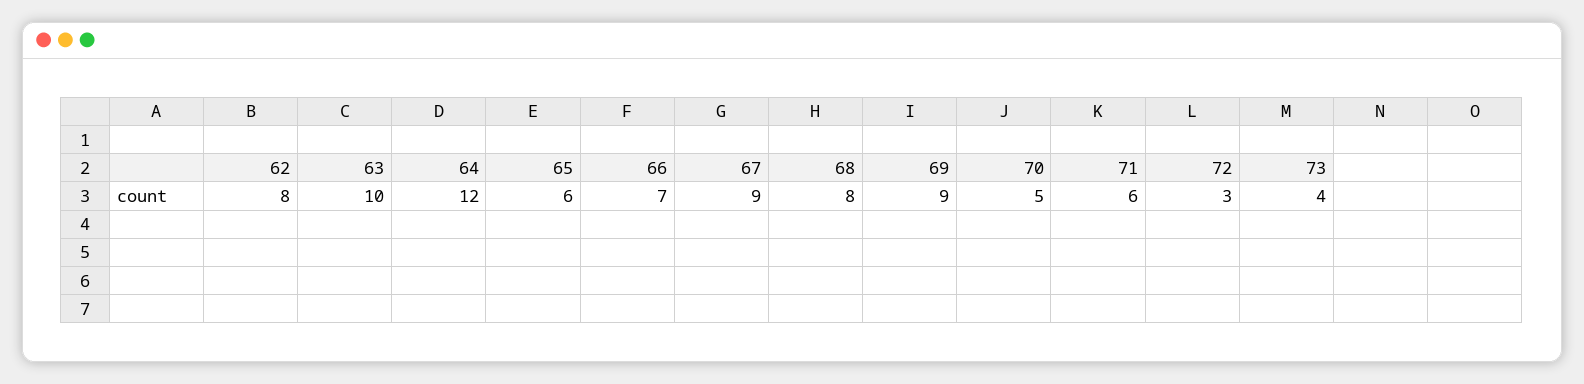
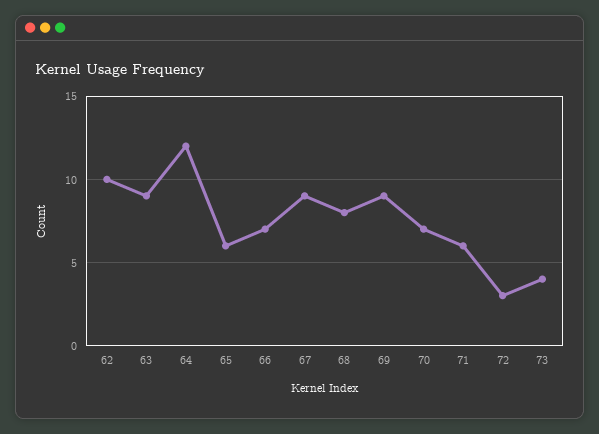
  {
-   "62": 8,
+   "62": 10,
-   "63": 10,
+   "63": 9,
    "64": 12,
    "65": 6,
    "66": 7,
    "67": 9,
    "68": 8,
    "69": 9,
-   "70": 5,
+   "70": 7,
    "71": 6,
    "72": 3,
    "73": 4
  }

